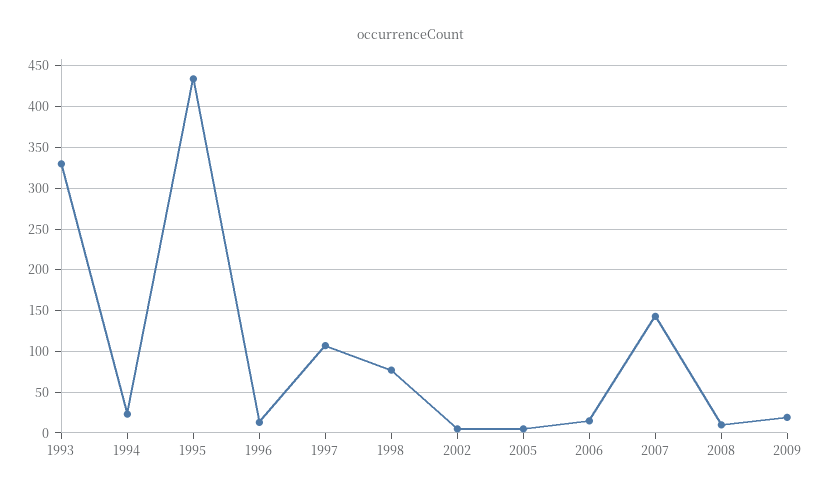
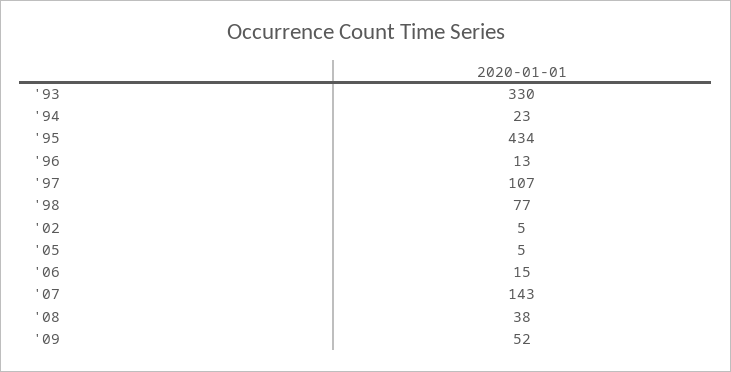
  {
    "1993": 330,
    "1994": 23,
    "1995": 434,
    "1996": 13,
    "1997": 107,
    "1998": 77,
    "2002": 5,
    "2005": 5,
    "2006": 15,
    "2007": 143,
-   "2008": 10,
+   "2008": 38,
-   "2009": 20
+   "2009": 52
  }

